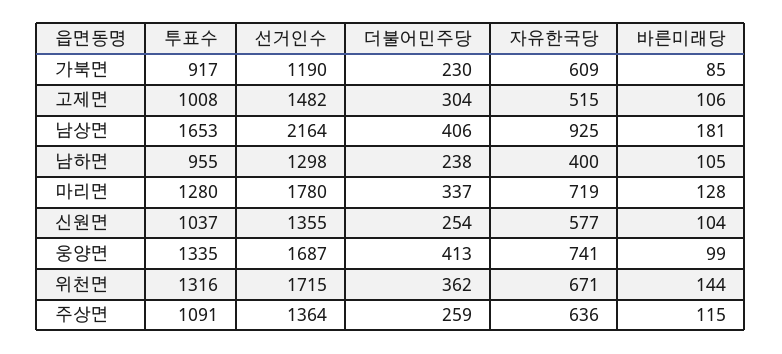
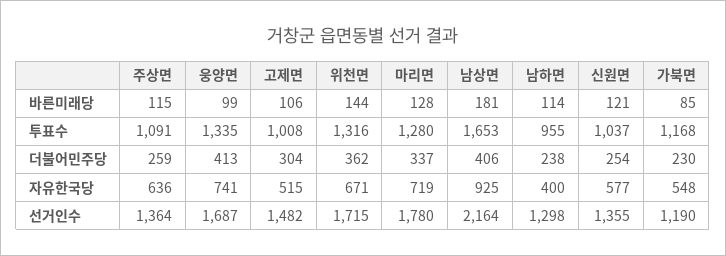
  {
    "투표수": {
-     "가북면": 917,
+     "가북면": 1168,
      "고제면": 1008,
      "남상면": 1653,
      "남하면": 955,
      "마리면": 1280,
      "신원면": 1037,
      "웅양면": 1335,
      "위천면": 1316,
      "주상면": 1091
    },
    "선거인수": {
      "가북면": 1190,
      "고제면": 1482,
      "남상면": 2164,
      "남하면": 1298,
      "마리면": 1780,
      "신원면": 1355,
      "웅양면": 1687,
      "위천면": 1715,
      "주상면": 1364
    },
    "더불어민주당": {
      "가북면": 230,
      "고제면": 304,
      "남상면": 406,
      "남하면": 238,
      "마리면": 337,
      "신원면": 254,
      "웅양면": 413,
      "위천면": 362,
      "주상면": 259
    },
    "자유한국당": {
-     "가북면": 609,
+     "가북면": 548,
      "고제면": 515,
      "남상면": 925,
      "남하면": 400,
      "마리면": 719,
      "신원면": 577,
      "웅양면": 741,
      "위천면": 671,
      "주상면": 636
    },
    "바른미래당": {
      "가북면": 85,
      "고제면": 106,
      "남상면": 181,
-     "남하면": 105,
+     "남하면": 114,
      "마리면": 128,
-     "신원면": 104,
+     "신원면": 121,
      "웅양면": 99,
      "위천면": 144,
      "주상면": 115
    }
  }

